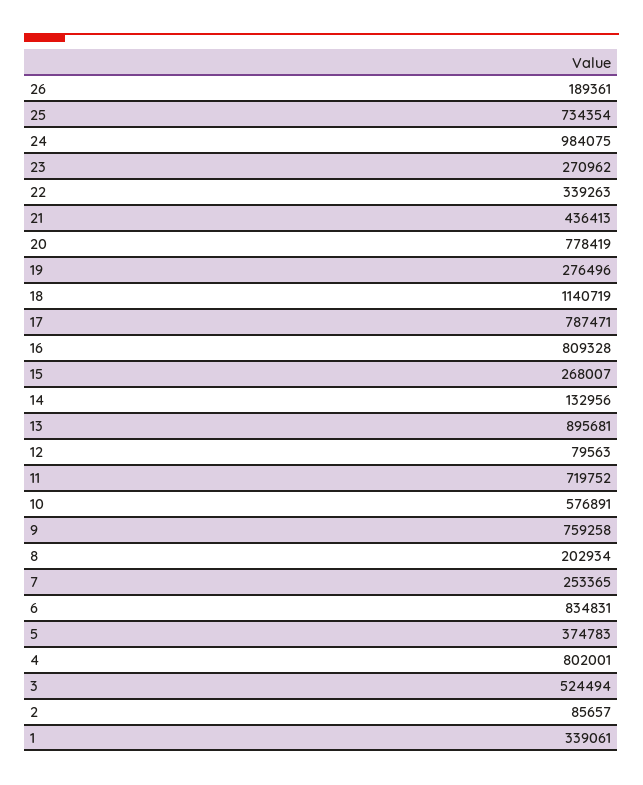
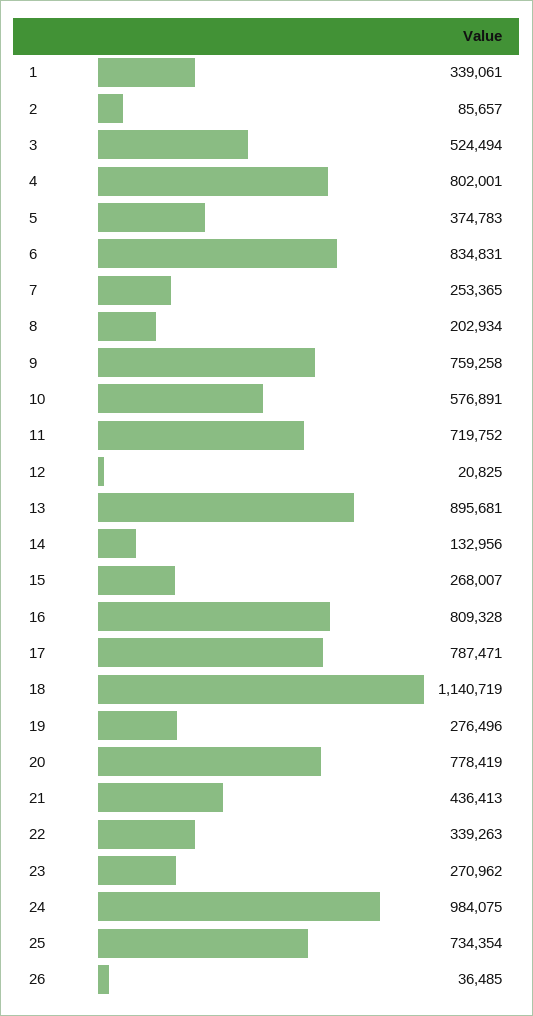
  {
-   "26": 189361,
+   "26": 36485,
    "25": 734354,
    "24": 984075,
    "23": 270962,
    "22": 339263,
    "21": 436413,
    "20": 778419,
    "19": 276496,
    "18": 1140719,
    "17": 787471,
    "16": 809328,
    "15": 268007,
    "14": 132956,
    "13": 895681,
-   "12": 79563,
+   "12": 20825,
    "11": 719752,
    "10": 576891,
    "9": 759258,
    "8": 202934,
    "7": 253365,
    "6": 834831,
    "5": 374783,
    "4": 802001,
    "3": 524494,
    "2": 85657,
    "1": 339061
  }

